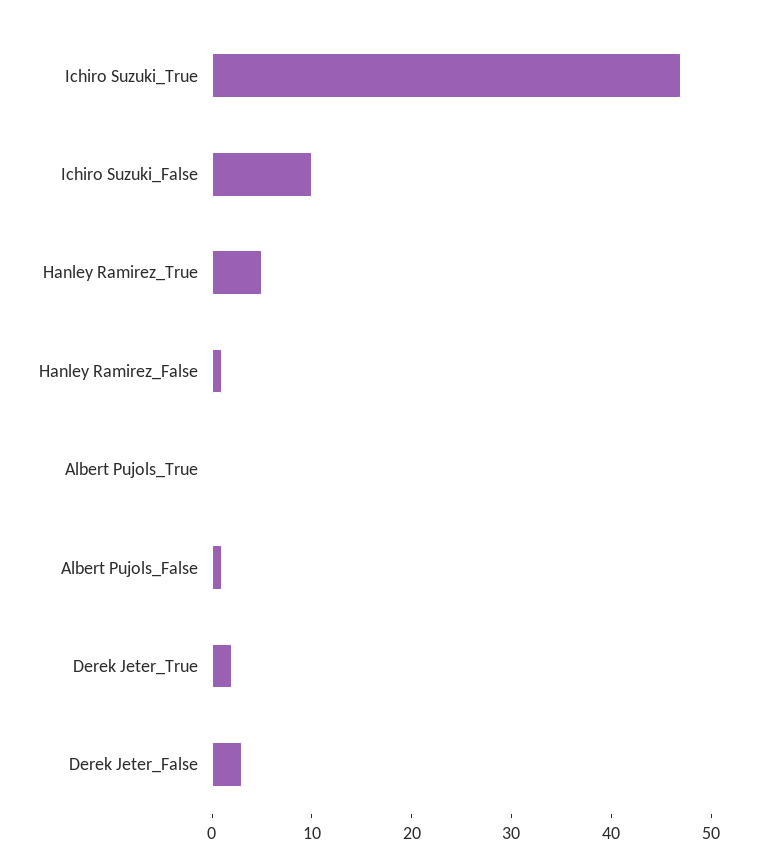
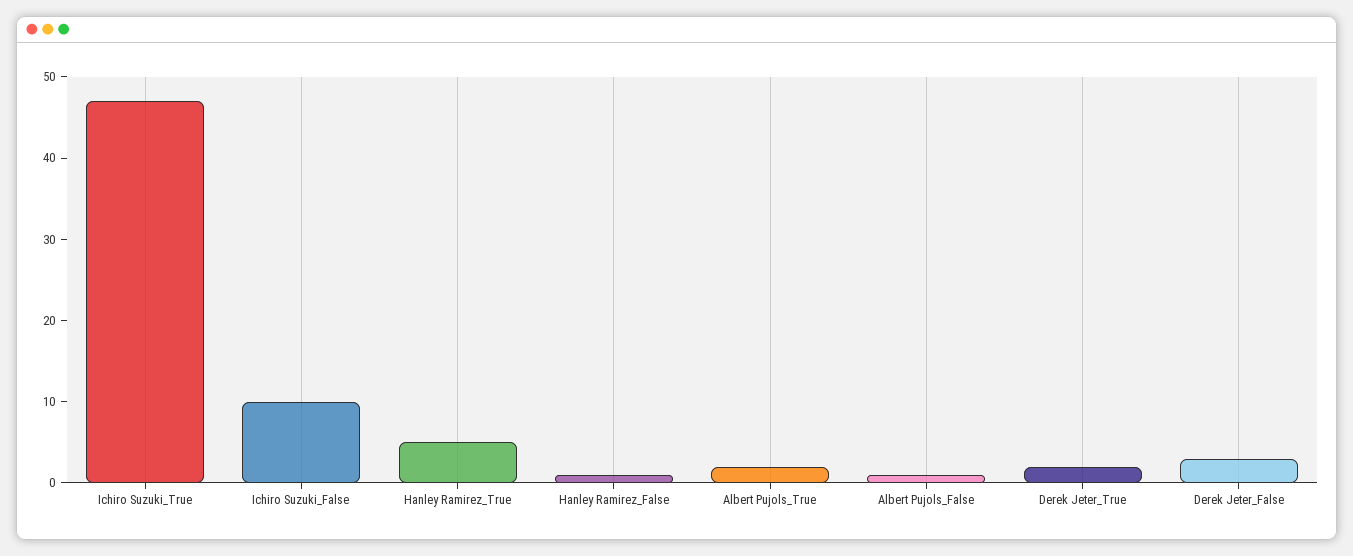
  {
    "Ichiro Suzuki_True": 47,
    "Ichiro Suzuki_False": 10,
    "Hanley Ramirez_True": 5,
    "Hanley Ramirez_False": 1,
-   "Albert Pujols_True": 0,
+   "Albert Pujols_True": 2,
    "Albert Pujols_False": 1,
    "Derek Jeter_True": 2,
    "Derek Jeter_False": 3
  }

